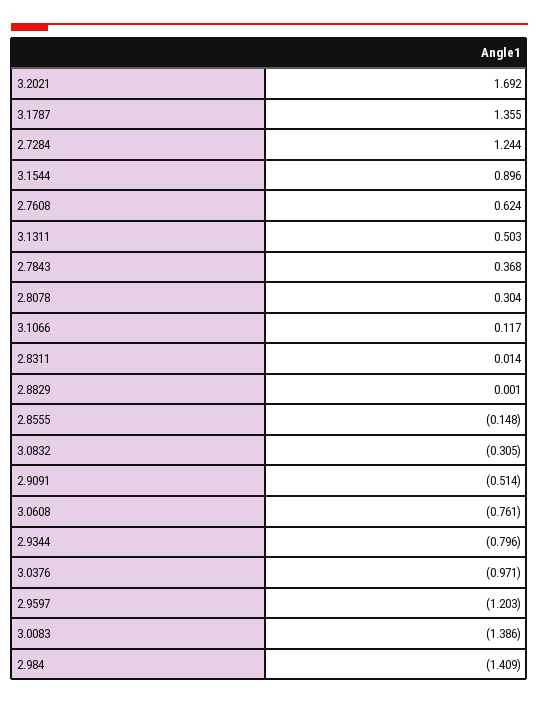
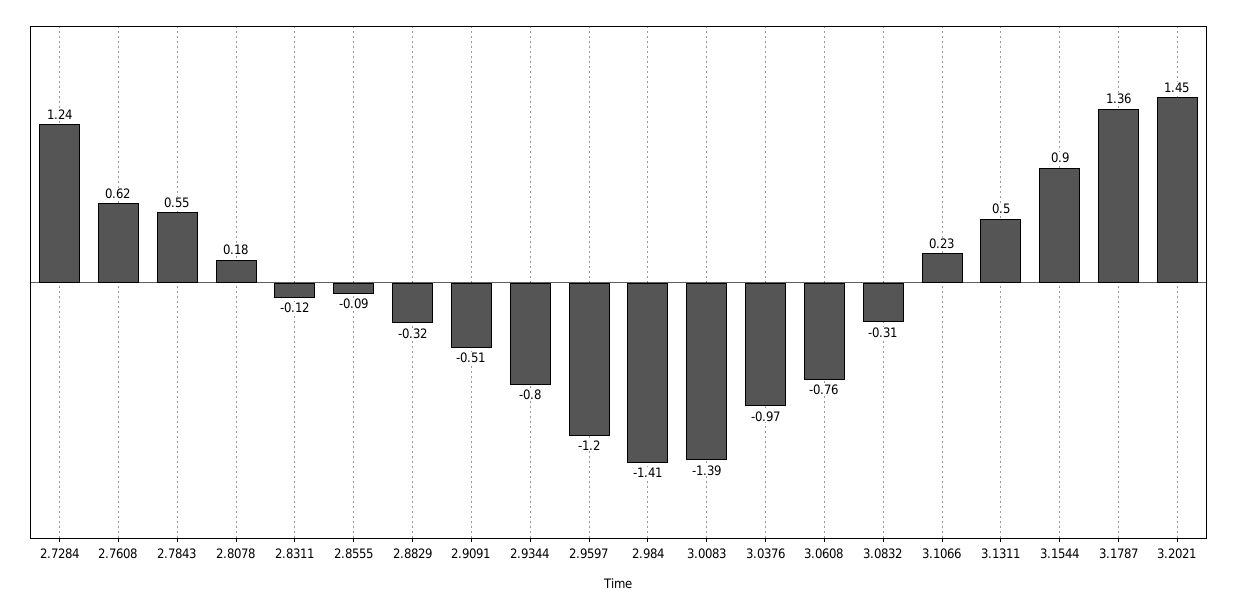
  {
-   "3.2021": 1.692,
+   "3.2021": 1.45,
    "3.1787": 1.355,
    "2.7284": 1.244,
    "3.1544": 0.896,
    "2.7608": 0.624,
    "3.1311": 0.503,
-   "2.7843": 0.368,
+   "2.7843": 0.55,
-   "2.8078": 0.304,
+   "2.8078": 0.18,
-   "3.1066": 0.117,
+   "3.1066": 0.23,
-   "2.8311": 0.014,
+   "2.8311": -0.12,
-   "2.8829": 0.001,
+   "2.8829": -0.32,
-   "2.8555": -0.148,
+   "2.8555": -0.09,
    "3.0832": -0.305,
    "2.9091": -0.514,
    "3.0608": -0.761,
    "2.9344": -0.796,
    "3.0376": -0.971,
    "2.9597": -1.203,
    "3.0083": -1.386,
    "2.984": -1.409
  }

